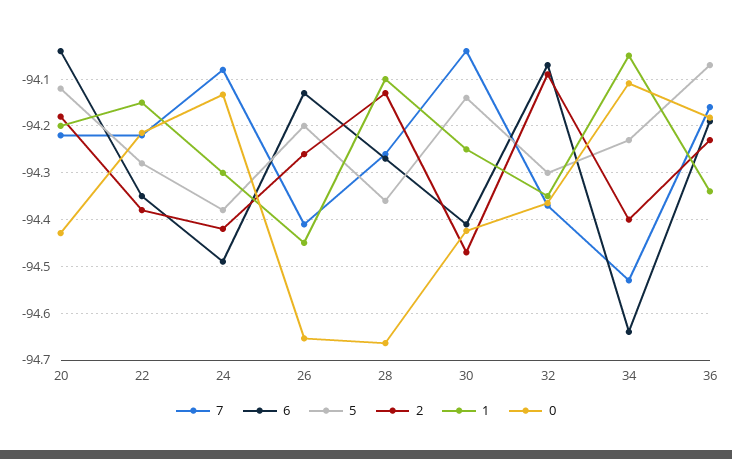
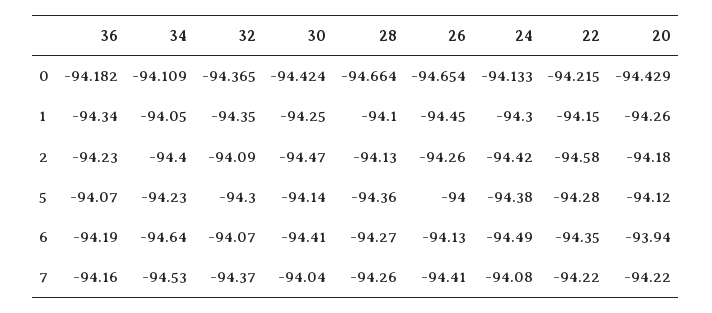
  {
    "7": {
      "20": -94.22,
      "22": -94.22,
      "24": -94.08,
      "26": -94.41,
      "28": -94.26,
      "30": -94.04,
      "32": -94.37,
      "34": -94.53,
      "36": -94.16
    },
    "6": {
-     "20": -94.04,
+     "20": -93.94,
      "22": -94.35,
      "24": -94.49,
      "26": -94.13,
      "28": -94.27,
      "30": -94.41,
      "32": -94.07,
      "34": -94.64,
      "36": -94.19
    },
    "5": {
      "20": -94.12,
      "22": -94.28,
      "24": -94.38,
-     "26": -94.2,
+     "26": -94,
      "28": -94.36,
      "30": -94.14,
      "32": -94.3,
      "34": -94.23,
      "36": -94.07
    },
    "2": {
      "20": -94.18,
-     "22": -94.38,
+     "22": -94.58,
      "24": -94.42,
      "26": -94.26,
      "28": -94.13,
      "30": -94.47,
      "32": -94.09,
      "34": -94.4,
      "36": -94.23
    },
    "1": {
-     "20": -94.2,
+     "20": -94.26,
      "22": -94.15,
      "24": -94.3,
      "26": -94.45,
      "28": -94.1,
      "30": -94.25,
      "32": -94.35,
      "34": -94.05,
      "36": -94.34
    },
    "0": {
      "20": -94.429,
      "22": -94.215,
      "24": -94.133,
      "26": -94.654,
      "28": -94.664,
      "30": -94.424,
      "32": -94.365,
      "34": -94.109,
      "36": -94.182
    }
  }

